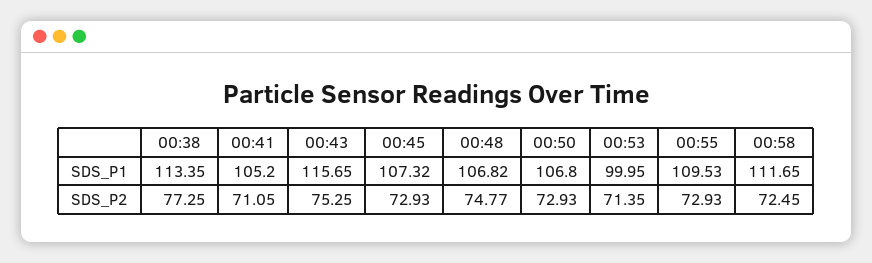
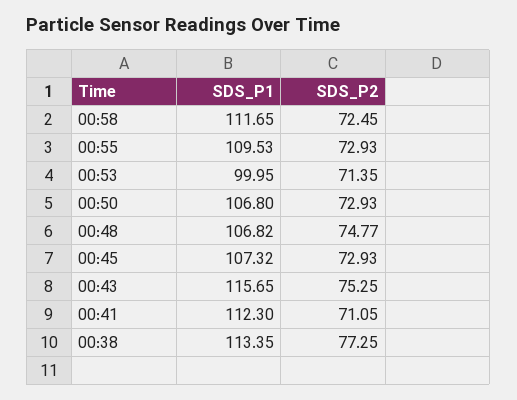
  {
    "00:38": {
      "SDS_P1": 113.35,
      "SDS_P2": 77.25
    },
    "00:41": {
-     "SDS_P1": 105.2,
+     "SDS_P1": 112.3,
      "SDS_P2": 71.05
    },
    "00:43": {
      "SDS_P1": 115.65,
      "SDS_P2": 75.25
    },
    "00:45": {
      "SDS_P1": 107.32,
      "SDS_P2": 72.93
    },
    "00:48": {
      "SDS_P1": 106.82,
      "SDS_P2": 74.77
    },
    "00:50": {
      "SDS_P1": 106.8,
      "SDS_P2": 72.93
    },
    "00:53": {
      "SDS_P1": 99.95,
      "SDS_P2": 71.35
    },
    "00:55": {
      "SDS_P1": 109.53,
      "SDS_P2": 72.93
    },
    "00:58": {
      "SDS_P1": 111.65,
      "SDS_P2": 72.45
    }
  }

